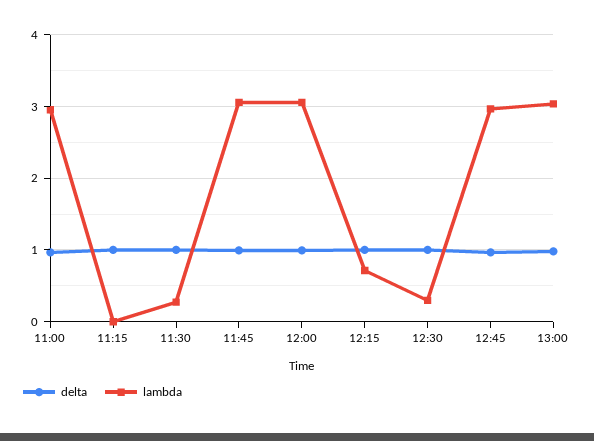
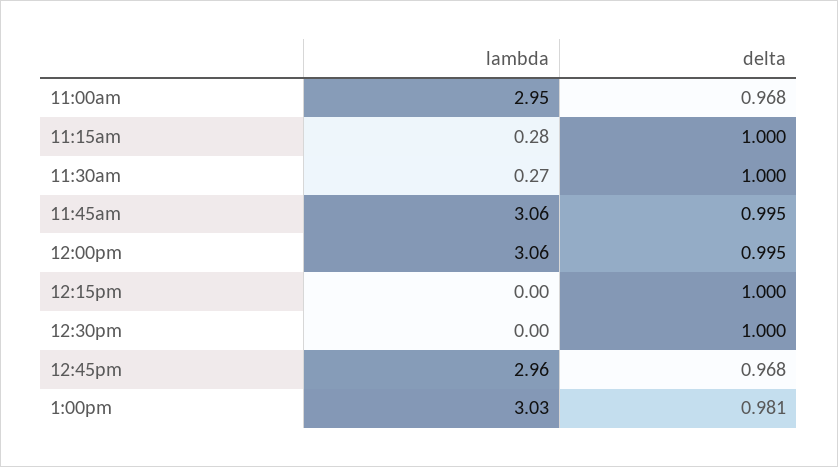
  {
    "delta": {
      "11:00": 0.968,
      "11:15": 1,
      "11:30": 1,
      "11:45": 0.995,
      "12:00": 0.995,
      "12:15": 1,
      "12:30": 1,
      "12:45": 0.968,
      "13:00": 0.981
    },
    "lambda": {
      "11:00": 2.95,
-     "11:15": 0,
+     "11:15": 0.28,
      "11:30": 0.27,
      "11:45": 3.06,
      "12:00": 3.06,
-     "12:15": 0.7,
+     "12:15": 0,
-     "12:30": 0.3,
+     "12:30": 0,
      "12:45": 2.96,
      "13:00": 3.03
    }
  }

